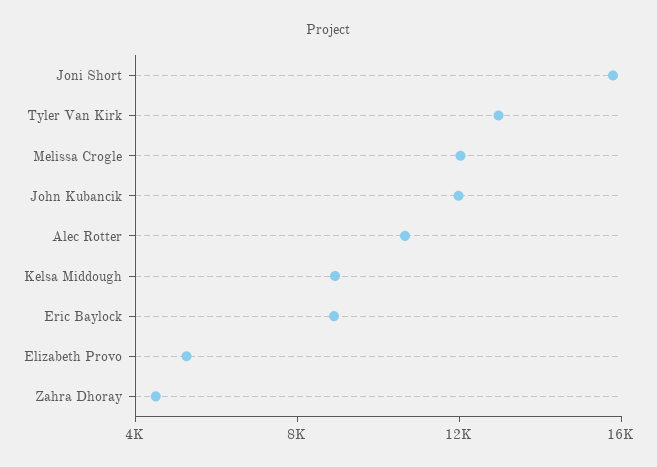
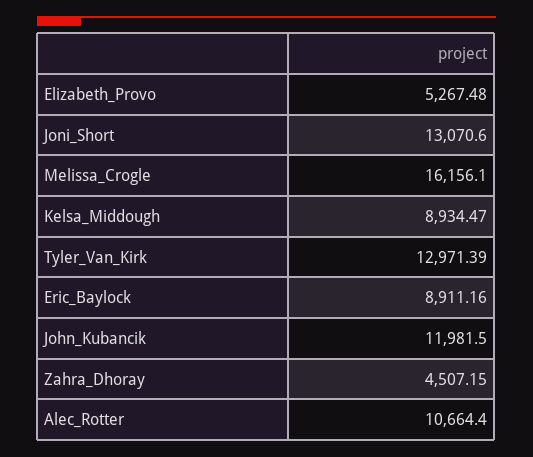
  {
-   "Joni Short": 16000,
+   "Joni Short": 13070.6,
    "Tyler Van Kirk": 12971.39,
-   "Melissa Crogle": 12000,
+   "Melissa Crogle": 16156.1,
    "John Kubancik": 11981.5,
    "Alec Rotter": 10664.4,
    "Kelsa Middough": 8934.47,
    "Eric Baylock": 8911.16,
    "Elizabeth Provo": 5267.48,
    "Zahra Dhoray": 4507.15
  }

